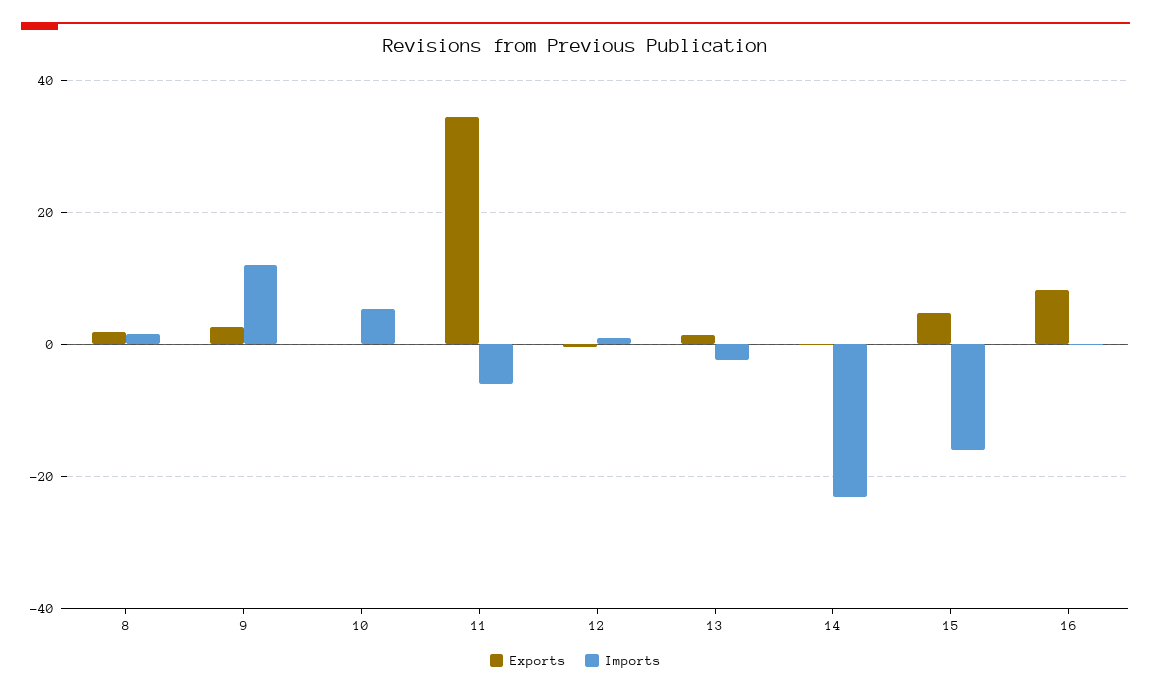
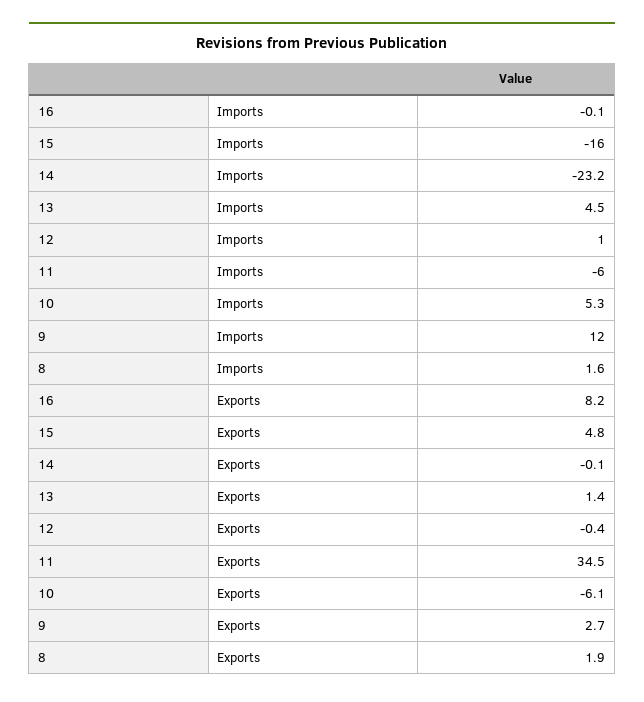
  {
    "Exports": {
      "8": 1.9,
      "9": 2.7,
-     "10": 0,
+     "10": -6.1,
      "11": 34.5,
      "12": -0.4,
      "13": 1.4,
      "14": -0.1,
      "15": 4.8,
      "16": 8.2
    },
    "Imports": {
      "8": 1.6,
      "9": 12,
      "10": 5.3,
      "11": -6,
      "12": 1,
-     "13": -2,
+     "13": 4.5,
      "14": -23.2,
      "15": -16,
      "16": -0.1
    }
  }

